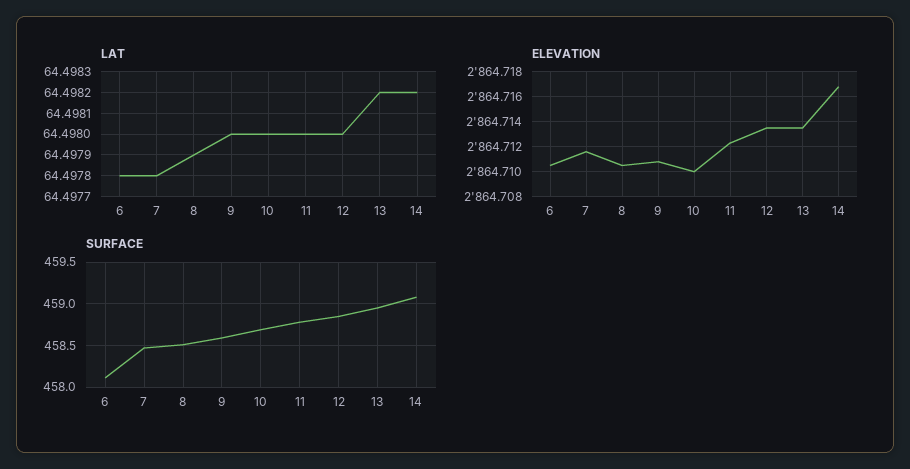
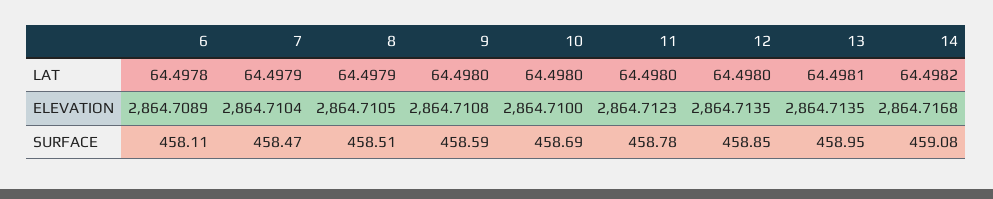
  {
    "LAT": {
      "6": 64.4978,
-     "7": 64.4978,
+     "7": 64.4979,
      "8": 64.4979,
      "9": 64.498,
      "10": 64.498,
      "11": 64.498,
      "12": 64.498,
-     "13": 64.4982,
+     "13": 64.4981,
      "14": 64.4982
    },
    "ELEVATION": {
-     "6": 2864.7105,
+     "6": 2864.7089,
-     "7": 2864.7115,
+     "7": 2864.7104,
      "8": 2864.7105,
      "9": 2864.7108,
      "10": 2864.71,
      "11": 2864.7123,
      "12": 2864.7135,
      "13": 2864.7135,
      "14": 2864.7168
    },
    "SURFACE": {
      "6": 458.11,
      "7": 458.47,
      "8": 458.51,
      "9": 458.59,
      "10": 458.69,
      "11": 458.78,
      "12": 458.85,
      "13": 458.95,
      "14": 459.08
    }
  }

